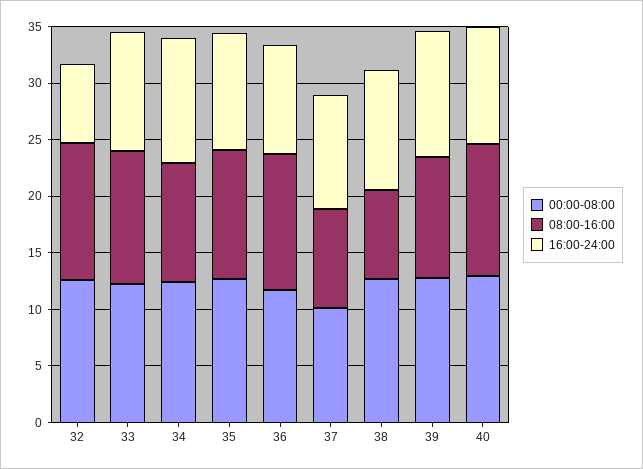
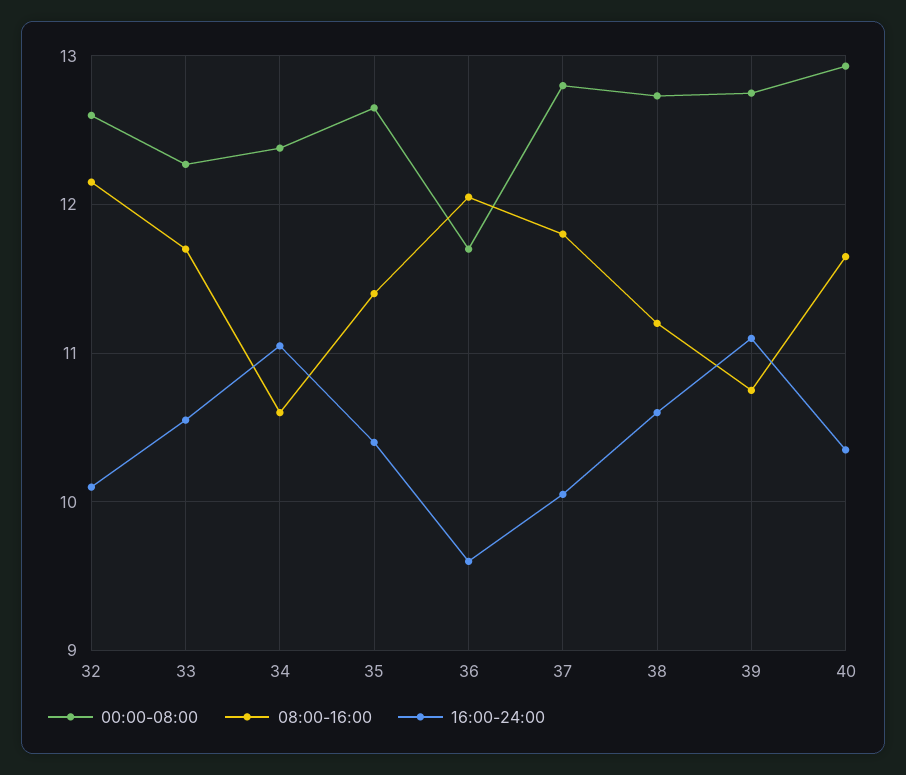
  {
    "00:00-08:00": {
      "32": 12.6,
      "33": 12.3,
      "34": 12.4,
      "35": 12.7,
      "36": 11.7,
-     "37": 10,
+     "37": 12.8,
      "38": 12.7,
      "39": 12.8,
      "40": 12.9
    },
    "08:00-16:00": {
      "32": 12.2,
      "33": 11.7,
      "34": 10.6,
      "35": 11.4,
      "36": 12.1,
-     "37": 9,
+     "37": 11.8,
-     "38": 8,
+     "38": 11.2,
      "39": 10.8,
      "40": 11.7
    },
    "16:00-24:00": {
-     "32": 7,
+     "32": 10.1,
      "33": 10.6,
      "34": 11.1,
      "35": 10.4,
      "36": 9.6,
      "37": 10.1,
      "38": 10.6,
      "39": 11.1,
      "40": 10.4
    }
  }

